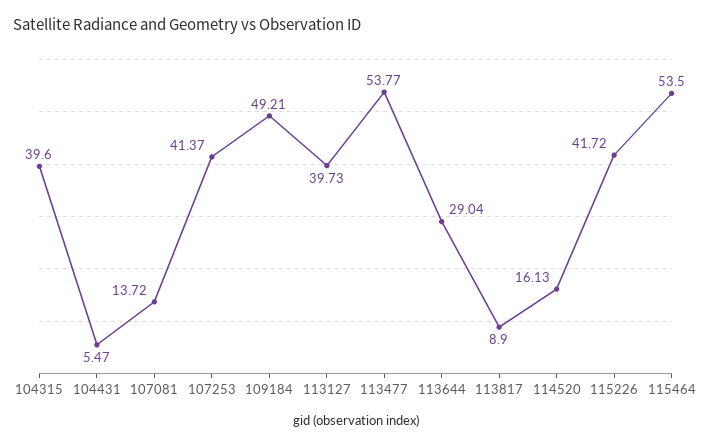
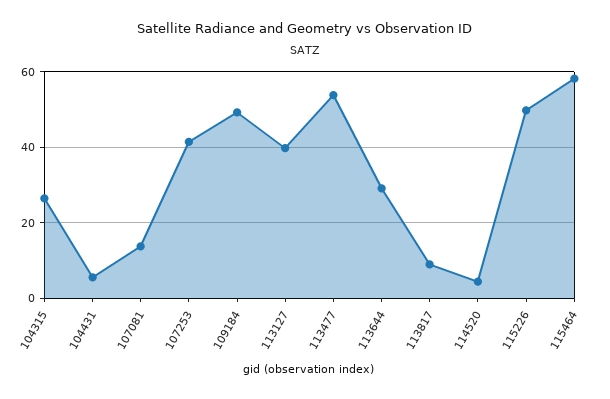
  {
-   "104315": 39.6,
+   "104315": 26,
    "104431": 5.47,
    "107081": 13.72,
    "107253": 41.37,
    "109184": 49.21,
    "113127": 39.73,
    "113477": 53.77,
    "113644": 29.04,
    "113817": 8.9,
-   "114520": 16.13,
+   "114520": 4,
-   "115226": 41.72,
+   "115226": 50,
-   "115464": 53.5
+   "115464": 58
  }

